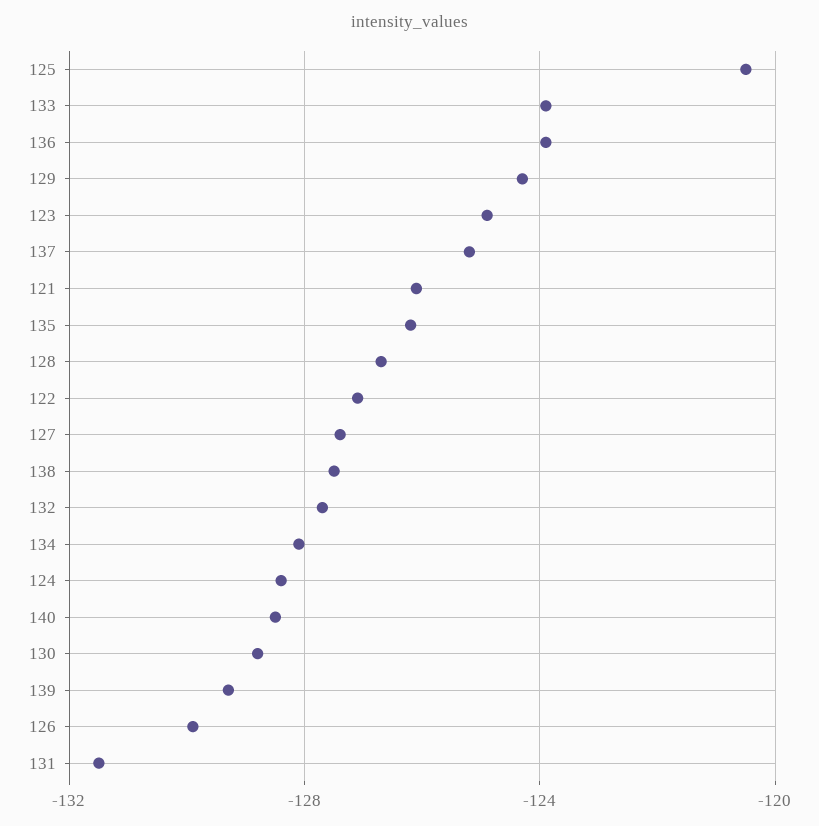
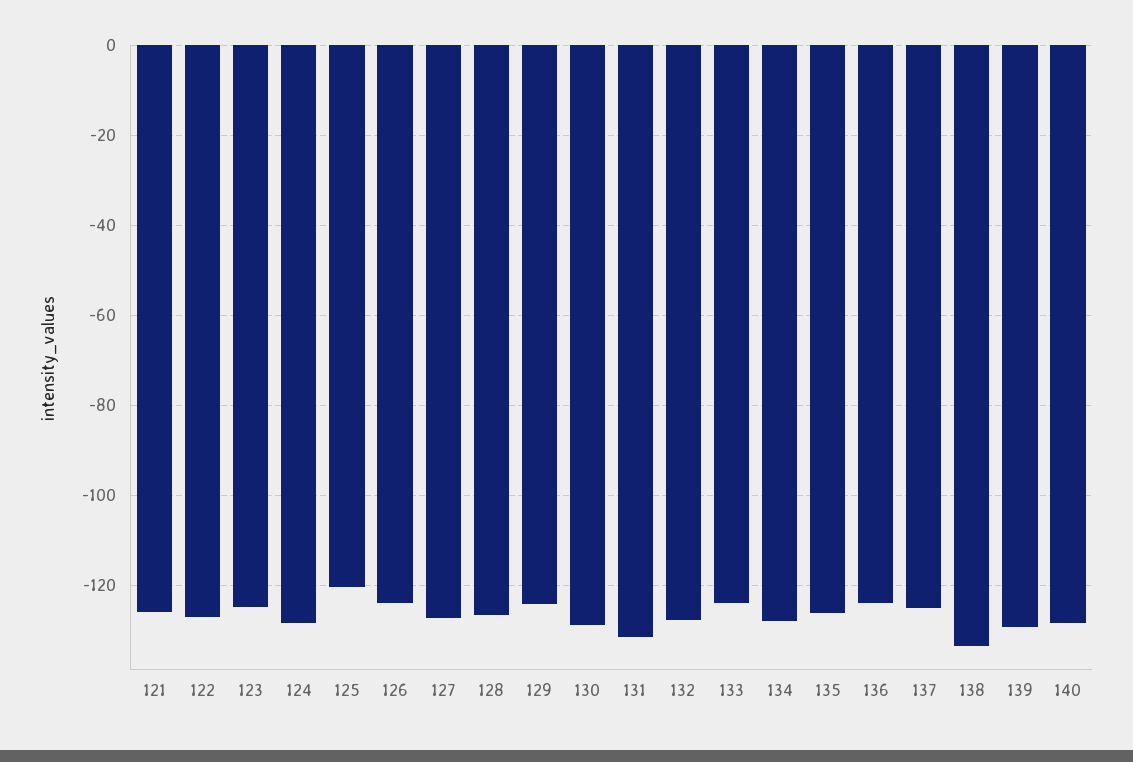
  {
    "125": -120.5,
    "133": -124,
    "136": -124,
    "129": -124.5,
    "123": -125,
    "137": -125,
    "121": -126,
    "135": -126,
    "128": -126.5,
    "122": -127,
    "127": -127.5,
-   "138": -127.5,
+   "138": -134,
    "132": -127.5,
    "134": -128,
    "124": -128.5,
    "140": -128.5,
    "130": -129,
    "139": -129.5,
-   "126": -130,
+   "126": -124,
    "131": -131.5
  }

